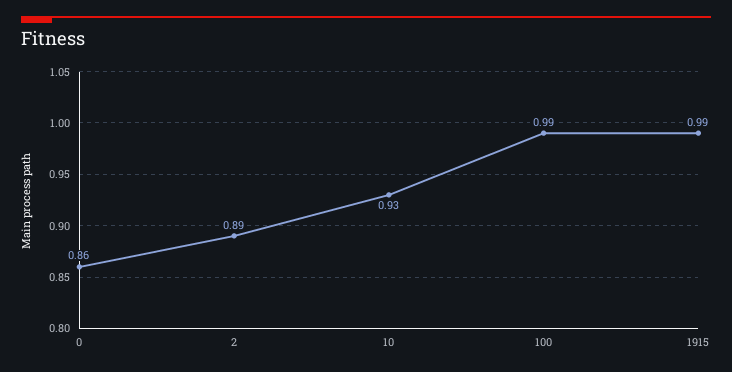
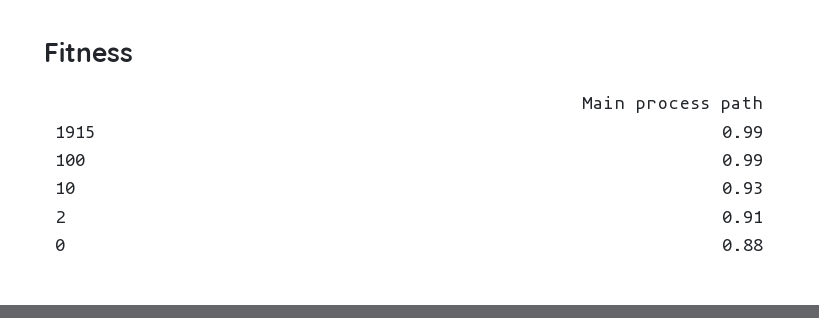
  {
-   "0": 0.86,
+   "0": 0.88,
-   "2": 0.89,
+   "2": 0.91,
    "10": 0.93,
    "100": 0.99,
    "1915": 0.99
  }

